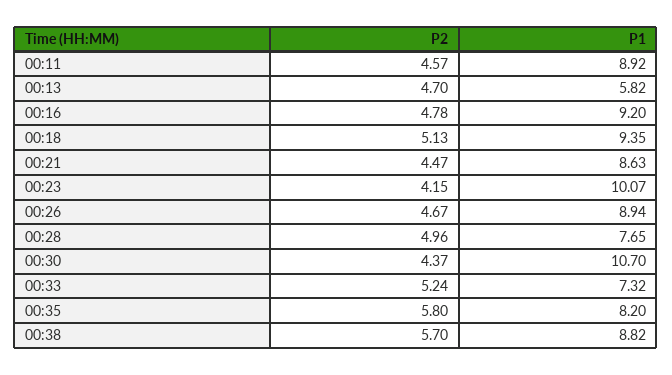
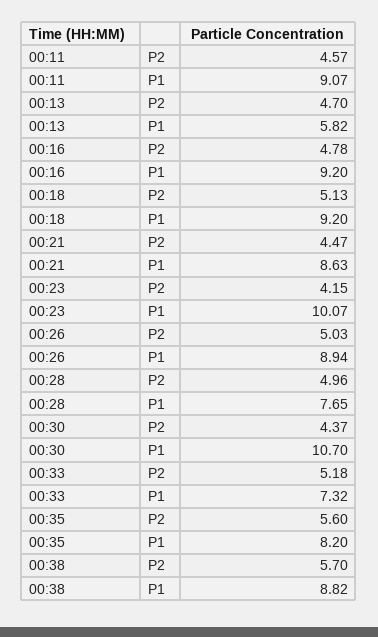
  {
    "P2": {
      "00:11": 4.57,
      "00:13": 4.7,
      "00:16": 4.78,
      "00:18": 5.13,
      "00:21": 4.47,
      "00:23": 4.15,
-     "00:26": 4.67,
+     "00:26": 5.03,
      "00:28": 4.96,
      "00:30": 4.37,
-     "00:33": 5.24,
+     "00:33": 5.18,
-     "00:35": 5.8,
+     "00:35": 5.6,
      "00:38": 5.7
    },
    "P1": {
-     "00:11": 8.92,
+     "00:11": 9.07,
      "00:13": 5.82,
      "00:16": 9.2,
-     "00:18": 9.35,
+     "00:18": 9.2,
      "00:21": 8.63,
      "00:23": 10.07,
      "00:26": 8.94,
      "00:28": 7.65,
      "00:30": 10.7,
      "00:33": 7.32,
      "00:35": 8.2,
      "00:38": 8.82
    }
  }

